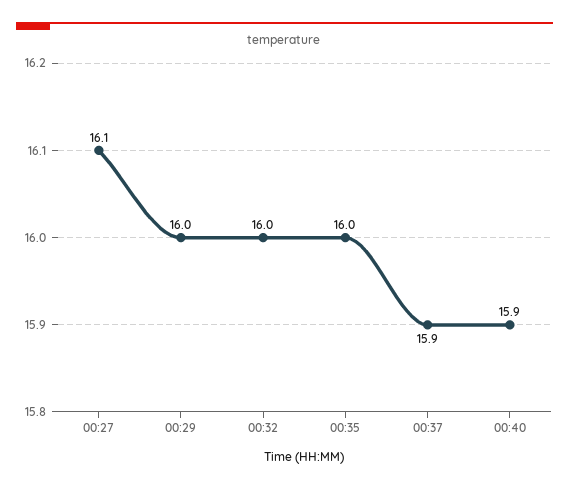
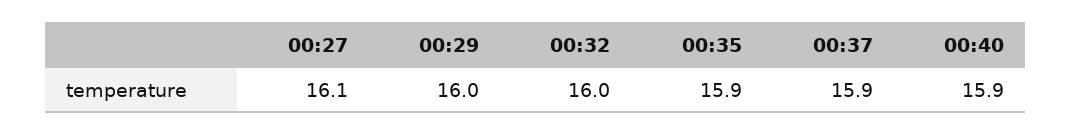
  {
    "00:27": 16.1,
    "00:29": 16,
    "00:32": 16,
-   "00:35": 16,
+   "00:35": 15.9,
    "00:37": 15.9,
    "00:40": 15.9
  }

